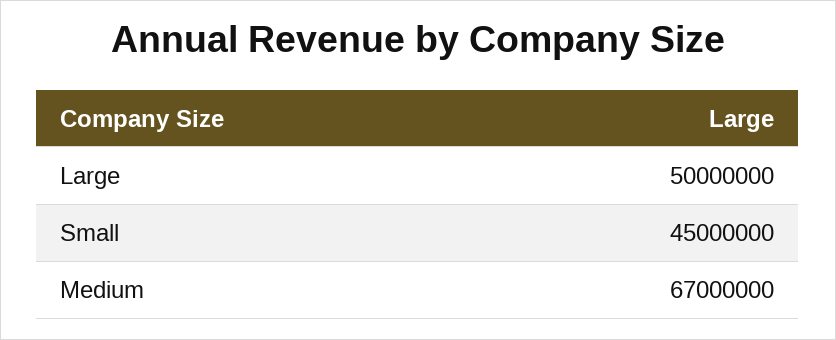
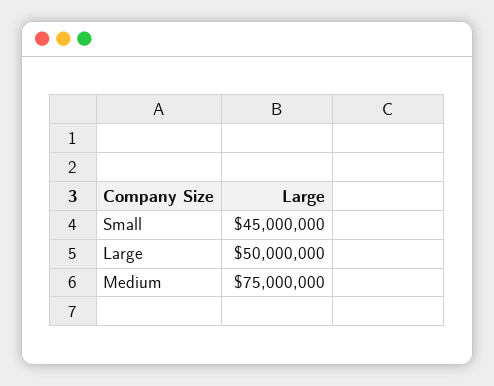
  {
    "Large": 50000000,
    "Small": 45000000,
-   "Medium": 67000000
+   "Medium": 75000000
  }

